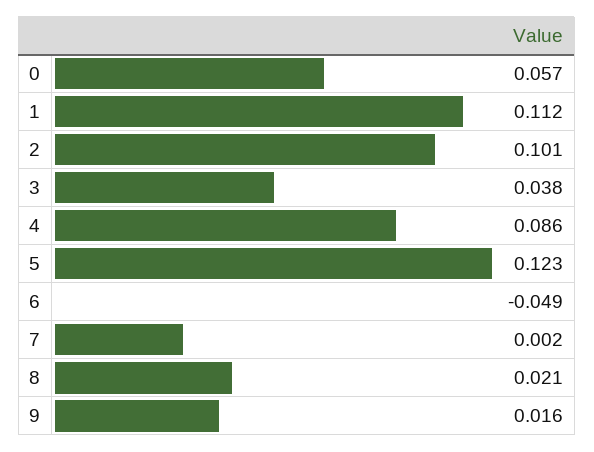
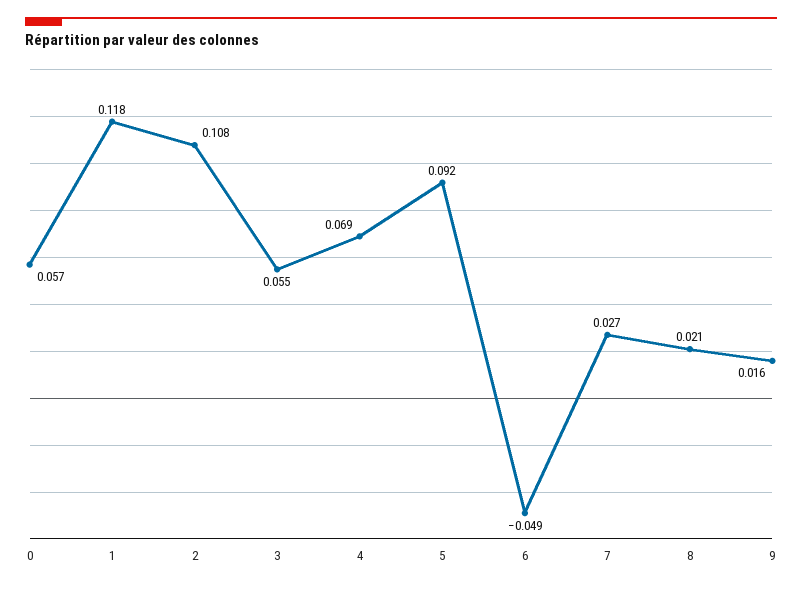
  {
    "0": 0.057,
-   "1": 0.112,
+   "1": 0.118,
-   "2": 0.101,
+   "2": 0.108,
-   "3": 0.038,
+   "3": 0.055,
-   "4": 0.086,
+   "4": 0.069,
-   "5": 0.123,
+   "5": 0.092,
    "6": -0.049,
-   "7": 0.002,
+   "7": 0.027,
    "8": 0.021,
    "9": 0.016
  }

